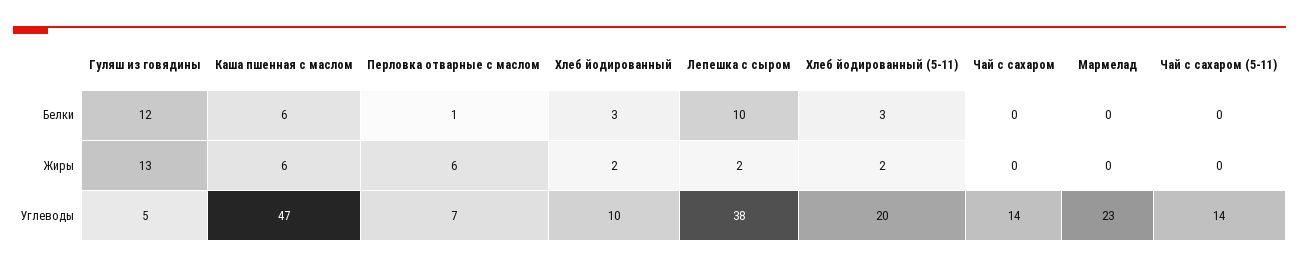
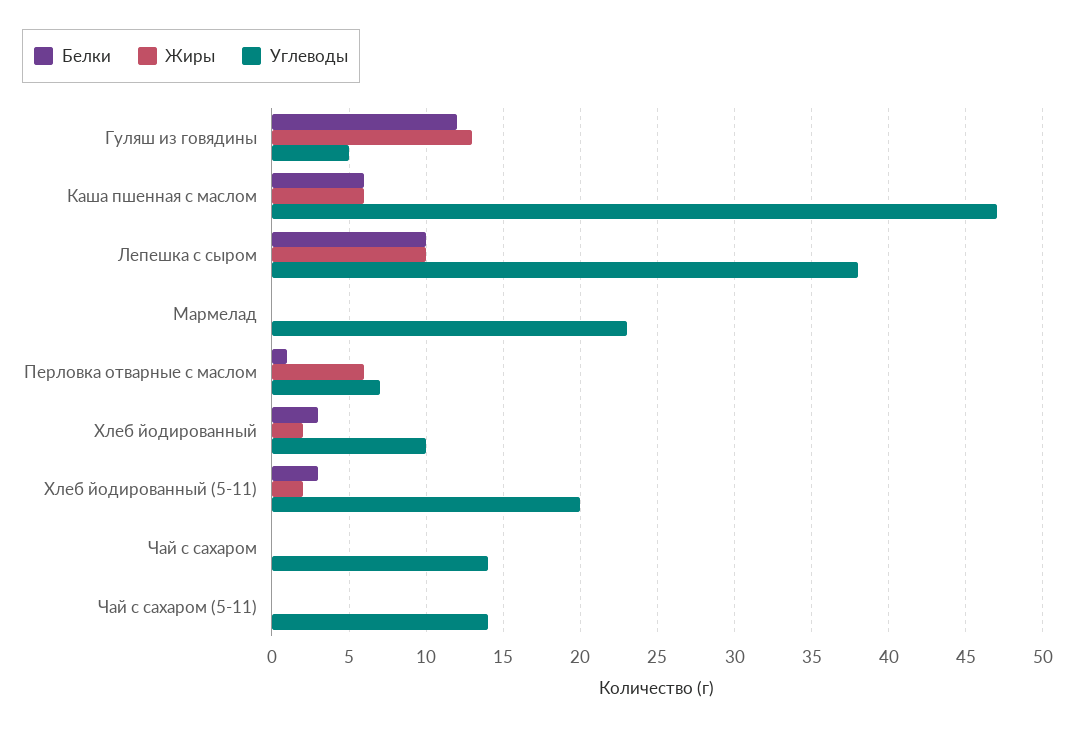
  {
    "Белки": {
      "Гуляш из говядины": 12,
      "Каша пшенная с маслом": 6,
      "Перловка отварные с маслом": 1,
      "Хлеб йодированный": 3,
      "Лепешка с сыром": 10,
      "Хлеб йодированный (5-11)": 3,
      "Чай с сахаром": 0,
      "Мармелад": 0,
      "Чай с сахаром (5-11)": 0
    },
    "Жиры": {
      "Гуляш из говядины": 13,
      "Каша пшенная с маслом": 6,
      "Перловка отварные с маслом": 6,
      "Хлеб йодированный": 2,
-     "Лепешка с сыром": 2,
+     "Лепешка с сыром": 10,
      "Хлеб йодированный (5-11)": 2,
      "Чай с сахаром": 0,
      "Мармелад": 0,
      "Чай с сахаром (5-11)": 0
    },
    "Углеводы": {
      "Гуляш из говядины": 5,
      "Каша пшенная с маслом": 47,
      "Перловка отварные с маслом": 7,
      "Хлеб йодированный": 10,
      "Лепешка с сыром": 38,
      "Хлеб йодированный (5-11)": 20,
      "Чай с сахаром": 14,
      "Мармелад": 23,
      "Чай с сахаром (5-11)": 14
    }
  }

